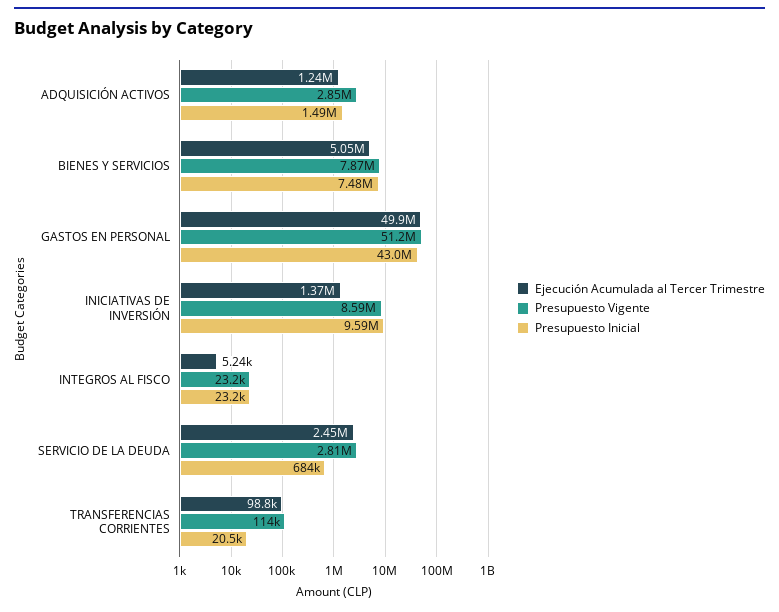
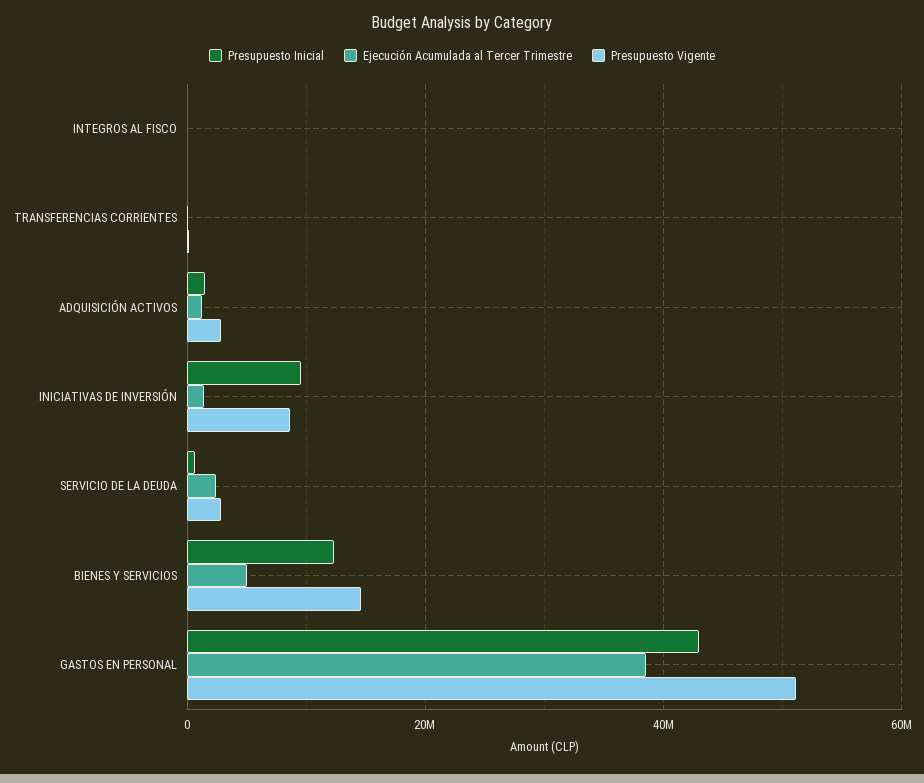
  {
    "Ejecución Acumulada al Tercer Trimestre": {
      "ADQUISICIÓN ACTIVOS": 1240000,
      "BIENES Y SERVICIOS": 5050000,
-     "GASTOS EN PERSONAL": 49900000,
+     "GASTOS EN PERSONAL": 38000000,
      "INICIATIVAS DE INVERSIÓN": 1370000,
      "INTEGROS AL FISCO": 5240,
      "SERVICIO DE LA DEUDA": 2450000,
      "TRANSFERENCIAS CORRIENTES": 98800
    },
    "Presupuesto Vigente": {
      "ADQUISICIÓN ACTIVOS": 2850000,
-     "BIENES Y SERVICIOS": 7870000,
+     "BIENES Y SERVICIOS": 14000000,
      "GASTOS EN PERSONAL": 51200000,
      "INICIATIVAS DE INVERSIÓN": 8590000,
      "INTEGROS AL FISCO": 23200,
      "SERVICIO DE LA DEUDA": 2810000,
      "TRANSFERENCIAS CORRIENTES": 114000
    },
    "Presupuesto Inicial": {
      "ADQUISICIÓN ACTIVOS": 1490000,
-     "BIENES Y SERVICIOS": 7480000,
+     "BIENES Y SERVICIOS": 12000000,
      "GASTOS EN PERSONAL": 43000000,
      "INICIATIVAS DE INVERSIÓN": 9590000,
      "INTEGROS AL FISCO": 23200,
      "SERVICIO DE LA DEUDA": 684000,
      "TRANSFERENCIAS CORRIENTES": 20500
    }
  }

